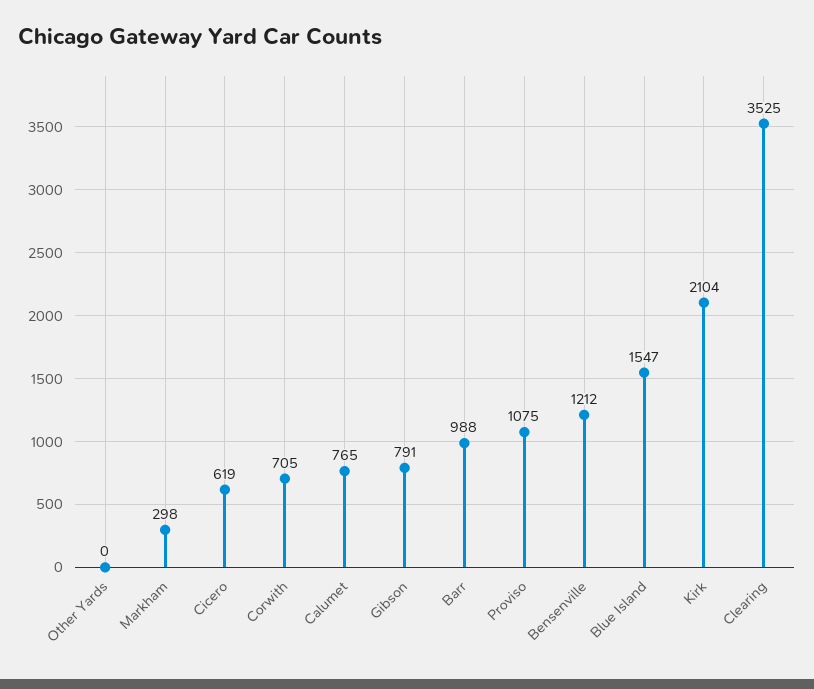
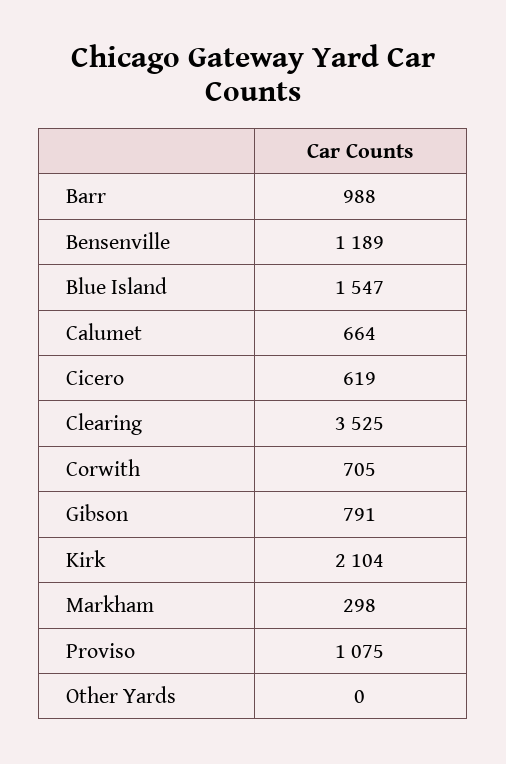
  {
    "Other Yards": 0,
    "Markham": 298,
    "Cicero": 619,
    "Corwith": 705,
-   "Calumet": 765,
+   "Calumet": 664,
    "Gibson": 791,
    "Barr": 988,
    "Proviso": 1075,
-   "Bensenville": 1212,
+   "Bensenville": 1189,
    "Blue Island": 1547,
    "Kirk": 2104,
    "Clearing": 3525
  }

